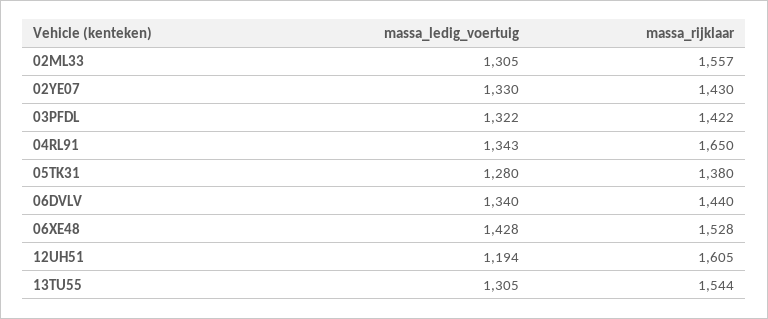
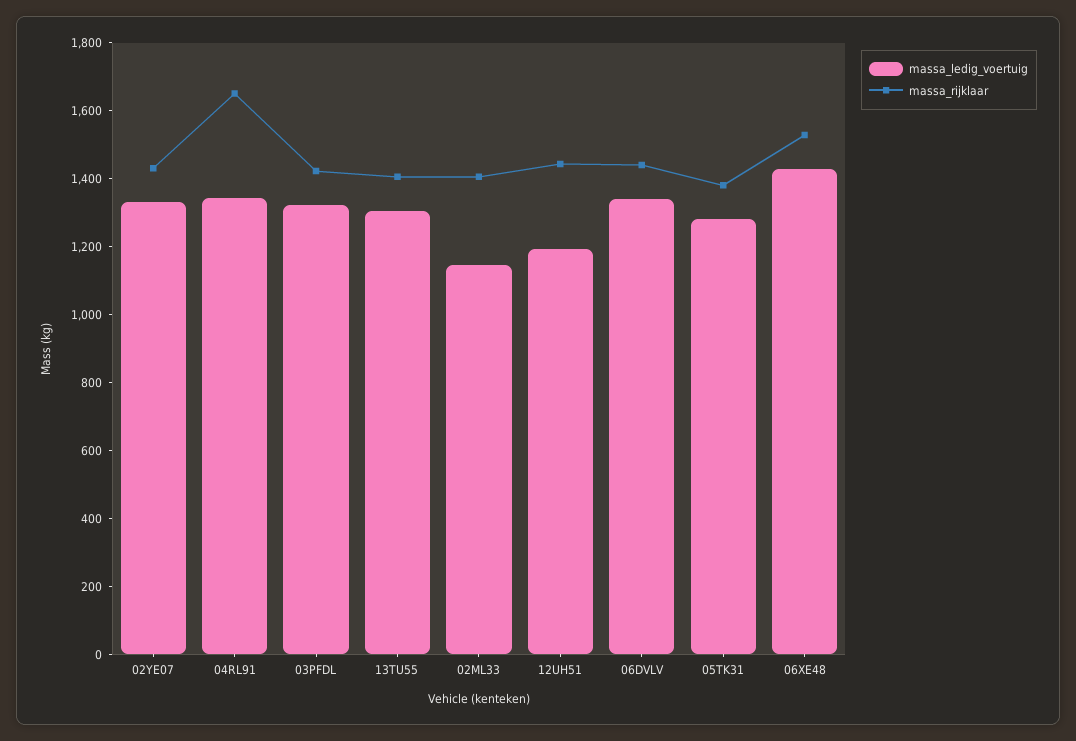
  {
    "massa_ledig_voertuig": {
-     "02ML33": 1305,
+     "02ML33": 1150,
      "02YE07": 1330,
      "03PFDL": 1322,
      "04RL91": 1343,
      "05TK31": 1280,
      "06DVLV": 1340,
      "06XE48": 1428,
      "12UH51": 1194,
      "13TU55": 1305
    },
    "massa_rijklaar": {
-     "02ML33": 1557,
+     "02ML33": 1400,
      "02YE07": 1430,
      "03PFDL": 1422,
      "04RL91": 1650,
      "05TK31": 1380,
      "06DVLV": 1440,
      "06XE48": 1528,
-     "12UH51": 1605,
+     "12UH51": 1450,
-     "13TU55": 1544
+     "13TU55": 1400
    }
  }

